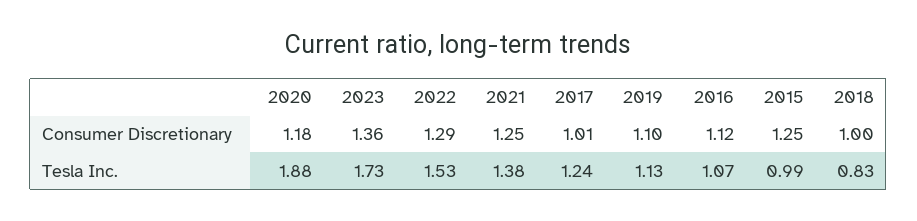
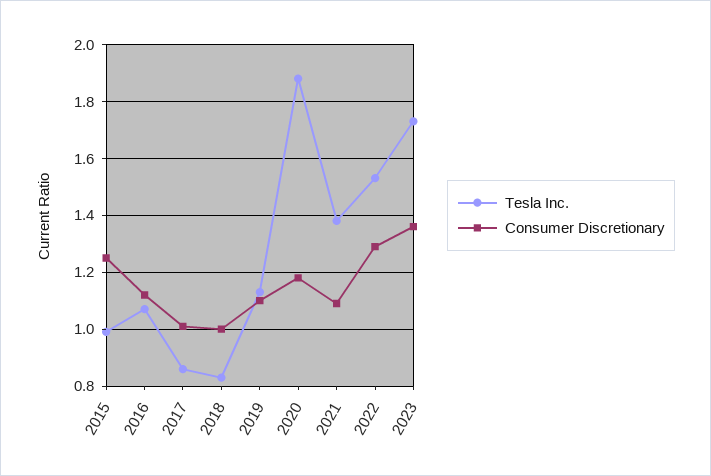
  {
    "Consumer Discretionary": {
      "2020": 1.18,
      "2023": 1.36,
      "2022": 1.29,
-     "2021": 1.25,
+     "2021": 1.1,
      "2017": 1.01,
      "2019": 1.1,
      "2016": 1.12,
      "2015": 1.25,
      "2018": 1
    },
    "Tesla Inc.": {
      "2020": 1.88,
      "2023": 1.73,
      "2022": 1.53,
      "2021": 1.38,
-     "2017": 1.24,
+     "2017": 0.85,
      "2019": 1.13,
      "2016": 1.07,
      "2015": 0.99,
      "2018": 0.83
    }
  }

